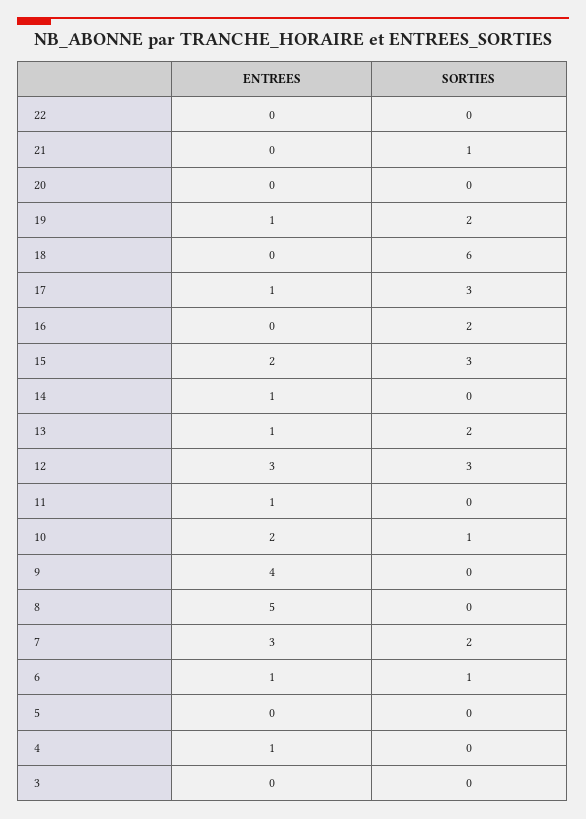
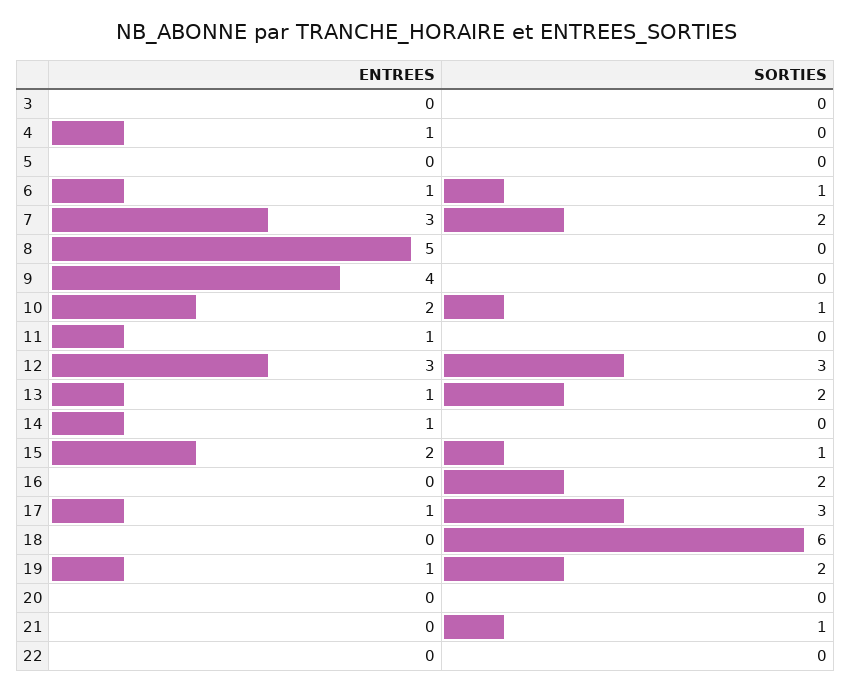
  {
    "ENTREES": {
      "22": 0,
      "21": 0,
      "20": 0,
      "19": 1,
      "18": 0,
      "17": 1,
      "16": 0,
      "15": 2,
      "14": 1,
      "13": 1,
      "12": 3,
      "11": 1,
      "10": 2,
      "9": 4,
      "8": 5,
      "7": 3,
      "6": 1,
      "5": 0,
      "4": 1,
      "3": 0
    },
    "SORTIES": {
      "22": 0,
      "21": 1,
      "20": 0,
      "19": 2,
      "18": 6,
      "17": 3,
      "16": 2,
-     "15": 3,
+     "15": 1,
      "14": 0,
      "13": 2,
      "12": 3,
      "11": 0,
      "10": 1,
      "9": 0,
      "8": 0,
      "7": 2,
      "6": 1,
      "5": 0,
      "4": 0,
      "3": 0
    }
  }

